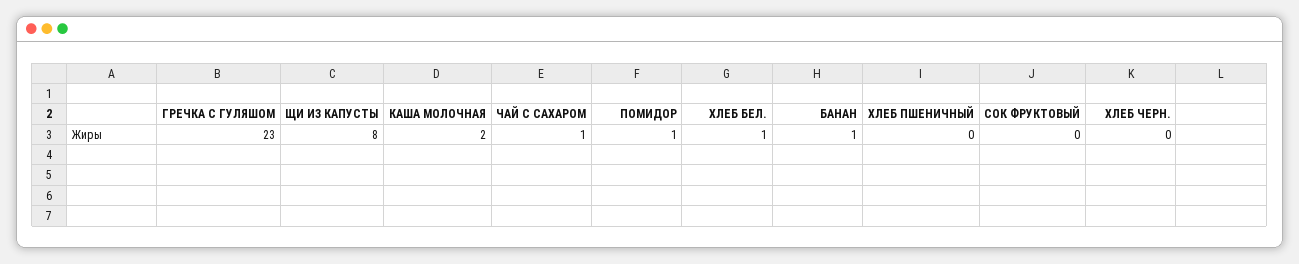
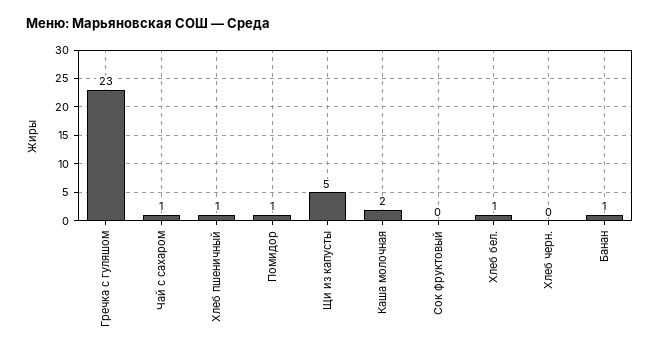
  {
    "ГРЕЧКА С ГУЛЯШОМ": 23,
-   "ЩИ ИЗ КАПУСТЫ": 8,
+   "ЩИ ИЗ КАПУСТЫ": 5,
    "КАША МОЛОЧНАЯ": 2,
    "ЧАЙ С САХАРОМ": 1,
    "ПОМИДОР": 1,
    "ХЛЕБ БЕЛ.": 1,
    "БАНАН": 1,
-   "ХЛЕБ ПШЕНИЧНЫЙ": 0,
+   "ХЛЕБ ПШЕНИЧНЫЙ": 1,
    "СОК ФРУКТОВЫЙ": 0,
    "ХЛЕБ ЧЕРН.": 0
  }

